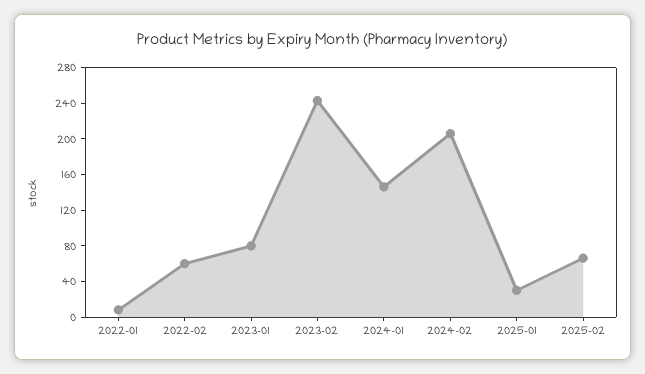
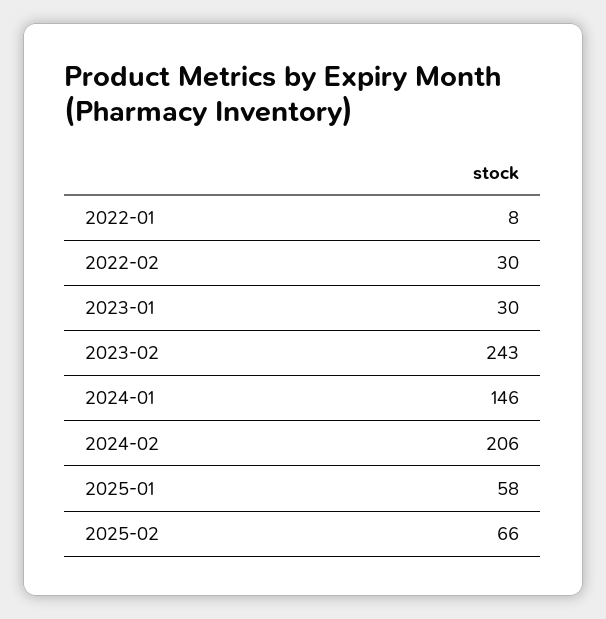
  {
    "2022-01": 8,
-   "2022-02": 60,
+   "2022-02": 30,
-   "2023-01": 80,
+   "2023-01": 30,
    "2023-02": 243,
    "2024-01": 146,
    "2024-02": 206,
-   "2025-01": 30,
+   "2025-01": 58,
    "2025-02": 66
  }

